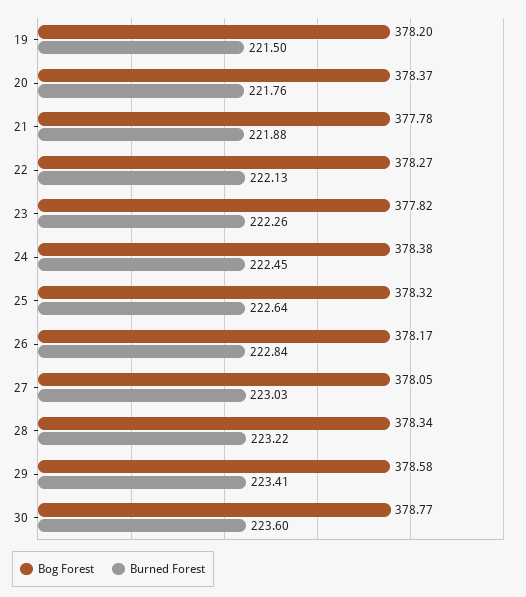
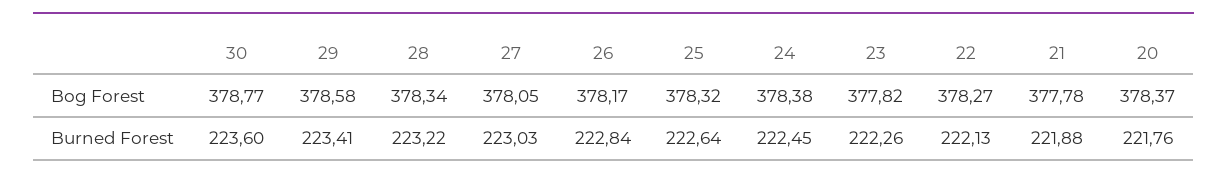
  {
    "Bog Forest": {
-     "19": 378.2,
      "20": 378.37,
      "21": 377.78,
      "22": 378.27,
      "23": 377.82,
      "24": 378.38,
      "25": 378.32,
      "26": 378.17,
      "27": 378.05,
      "28": 378.34,
      "29": 378.58,
      "30": 378.77
    },
    "Burned Forest": {
-     "19": 221.5,
      "20": 221.76,
      "21": 221.88,
      "22": 222.13,
      "23": 222.26,
      "24": 222.45,
      "25": 222.64,
      "26": 222.84,
      "27": 223.03,
      "28": 223.22,
      "29": 223.41,
      "30": 223.6
    }
  }

